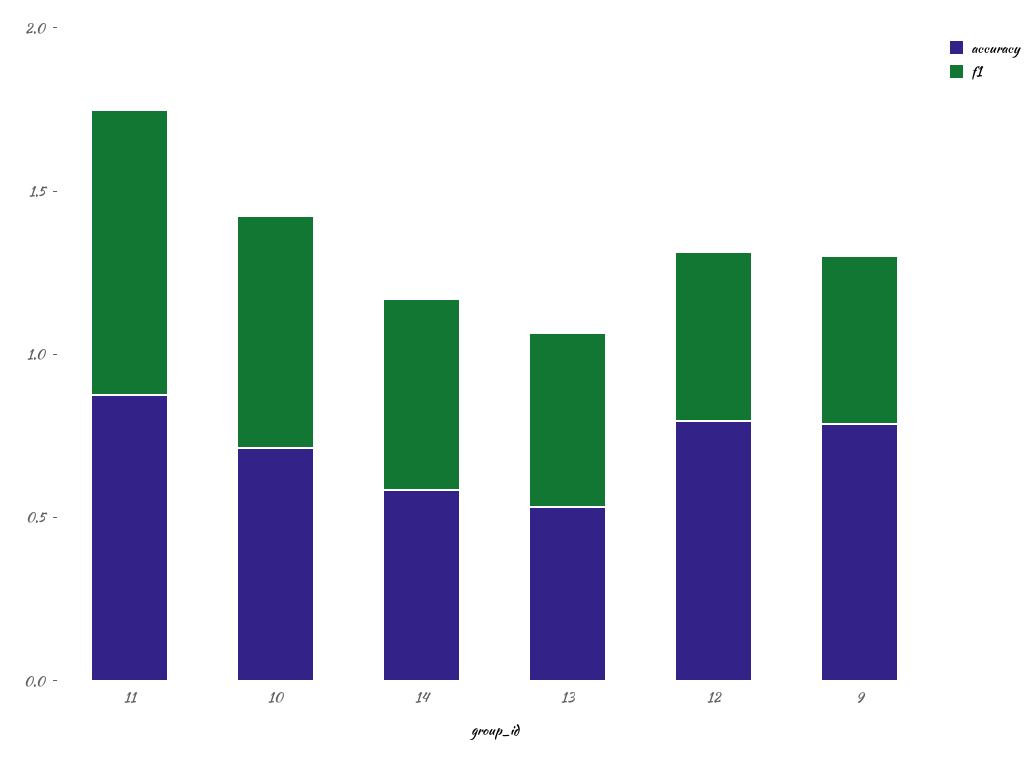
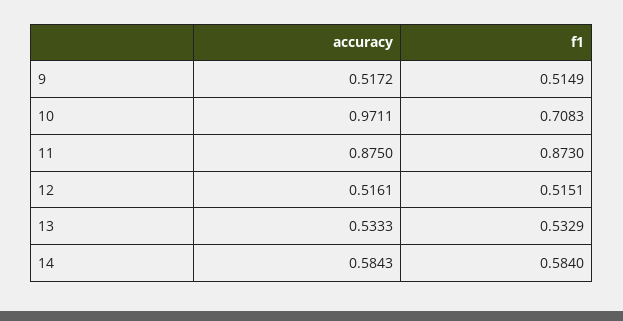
  {
    "accuracy": {
      "11": 0.875,
-     "10": 0.7,
+     "10": 0.9711,
      "14": 0.5843,
      "13": 0.5333,
-     "12": 0.8,
+     "12": 0.5161,
-     "9": 0.8
+     "9": 0.5172
    },
    "f1": {
      "11": 0.873,
      "10": 0.7083,
      "14": 0.584,
      "13": 0.5329,
      "12": 0.5151,
      "9": 0.5149
    }
  }

